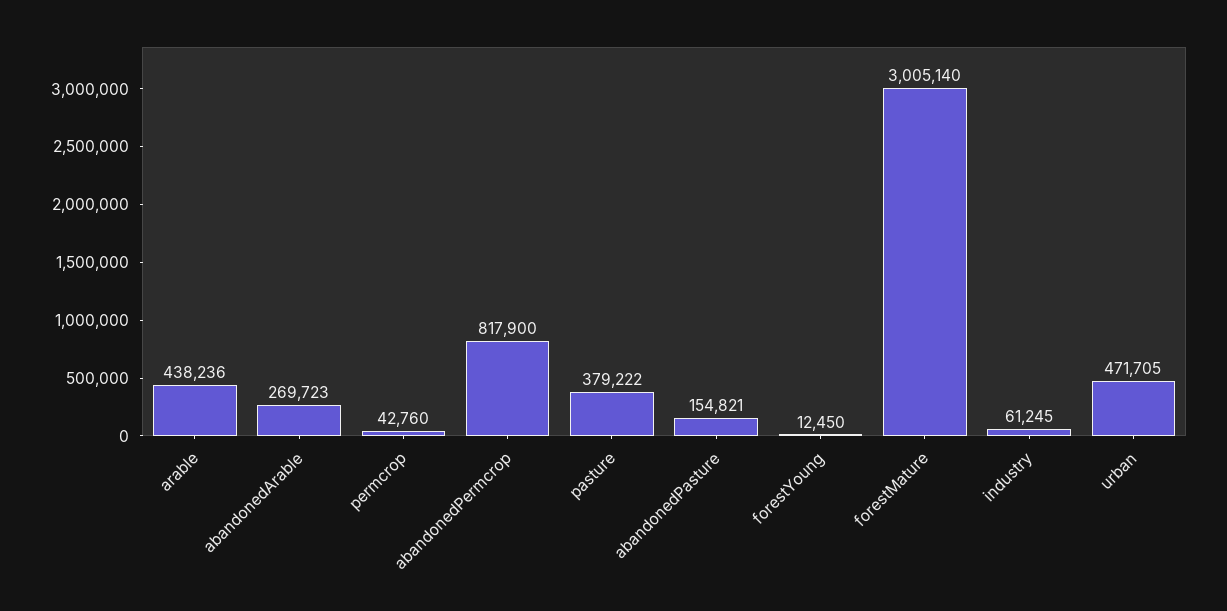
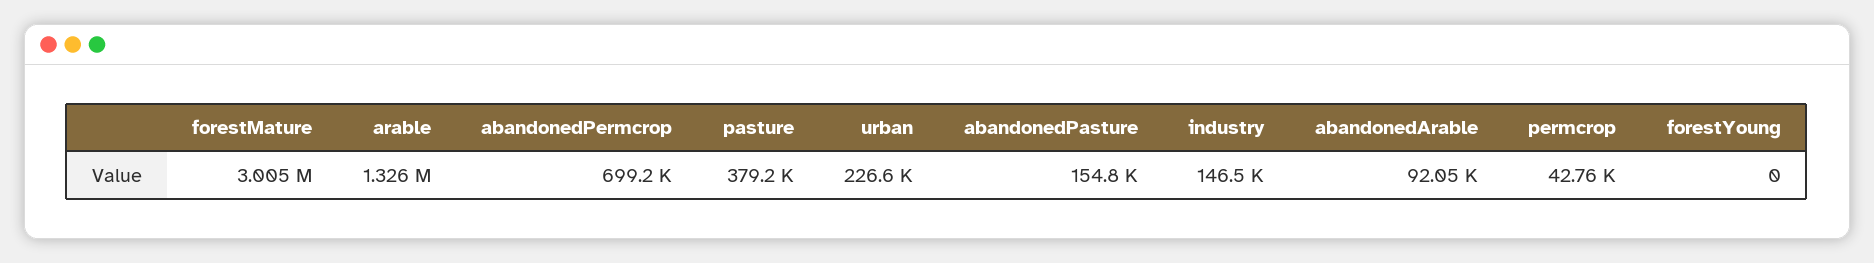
  {
-   "arable": 438236,
+   "arable": 1326000,
-   "abandonedArable": 269723,
+   "abandonedArable": 92050,
    "permcrop": 42760,
-   "abandonedPermcrop": 817900,
+   "abandonedPermcrop": 699200,
    "pasture": 379222,
    "abandonedPasture": 154821,
-   "forestYoung": 12450,
+   "forestYoung": 0,
    "forestMature": 3005140,
-   "industry": 61245,
+   "industry": 146500,
-   "urban": 471705
+   "urban": 226600
  }

